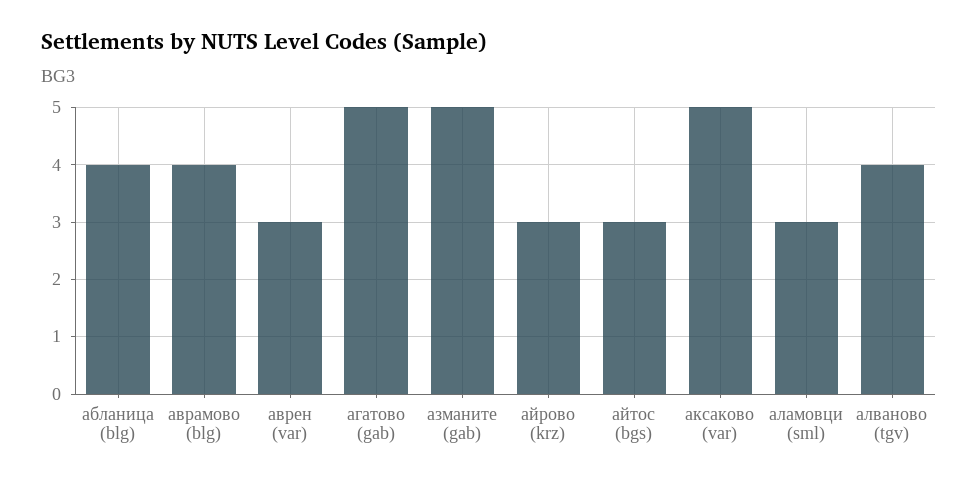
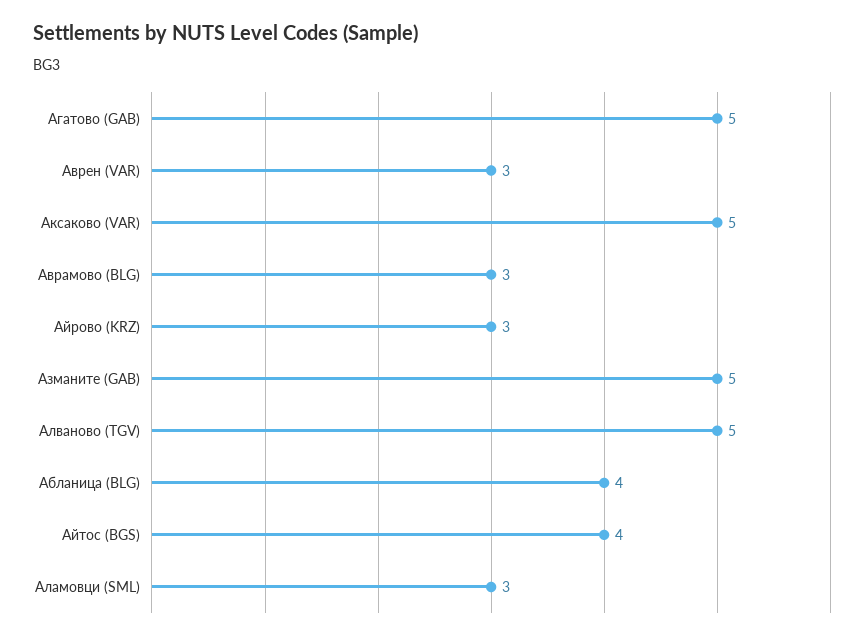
  {
    "абланица (blg)": 4,
-   "аврамово (blg)": 4,
+   "аврамово (blg)": 3,
    "аврен (var)": 3,
    "агатово (gab)": 5,
    "азманите (gab)": 5,
    "айрово (krz)": 3,
-   "айтос (bgs)": 3,
+   "айтос (bgs)": 4,
    "аксаково (var)": 5,
    "аламовци (sml)": 3,
-   "алваново (tgv)": 4
+   "алваново (tgv)": 5
  }

